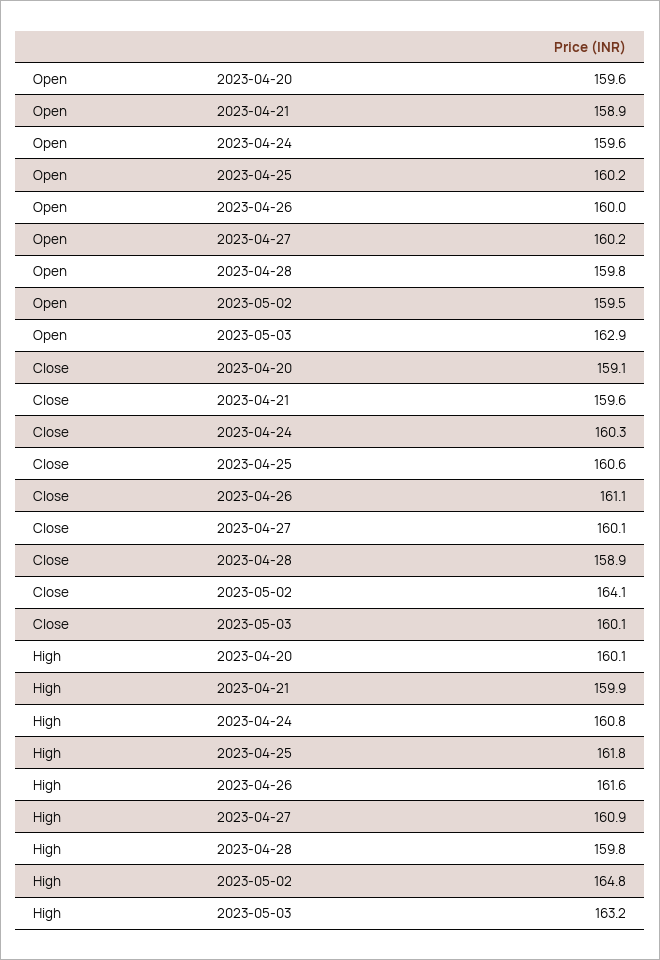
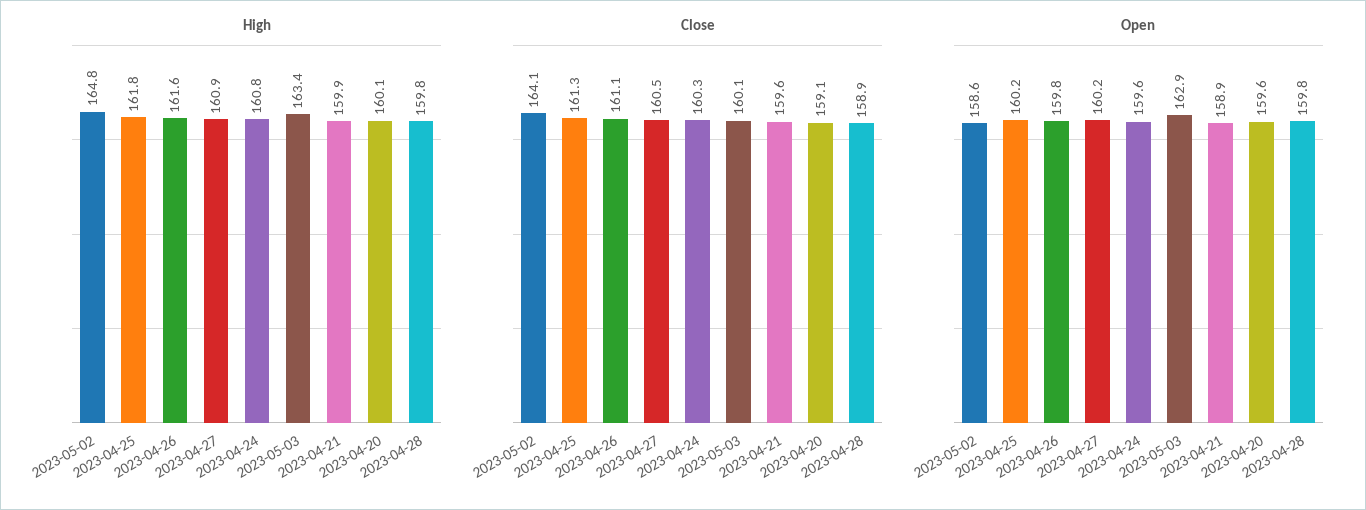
  {
    "Open": {
      "2023-04-20": 159.6,
      "2023-04-21": 158.9,
      "2023-04-24": 159.6,
      "2023-04-25": 160.2,
-     "2023-04-26": 160,
+     "2023-04-26": 159.8,
      "2023-04-27": 160.2,
      "2023-04-28": 159.8,
-     "2023-05-02": 159.5,
+     "2023-05-02": 158.6,
      "2023-05-03": 162.9
    },
    "Close": {
      "2023-04-20": 159.1,
      "2023-04-21": 159.6,
      "2023-04-24": 160.3,
-     "2023-04-25": 160.6,
+     "2023-04-25": 161.3,
      "2023-04-26": 161.1,
-     "2023-04-27": 160.1,
+     "2023-04-27": 160.5,
      "2023-04-28": 158.9,
      "2023-05-02": 164.1,
      "2023-05-03": 160.1
    },
    "High": {
      "2023-04-20": 160.1,
      "2023-04-21": 159.9,
      "2023-04-24": 160.8,
      "2023-04-25": 161.8,
      "2023-04-26": 161.6,
      "2023-04-27": 160.9,
      "2023-04-28": 159.8,
      "2023-05-02": 164.8,
-     "2023-05-03": 163.2
+     "2023-05-03": 163.4
    }
  }

